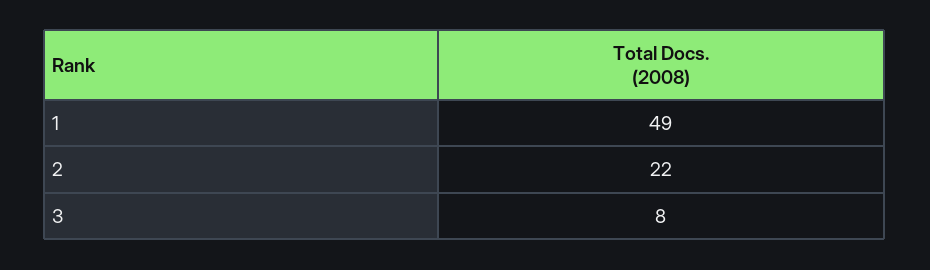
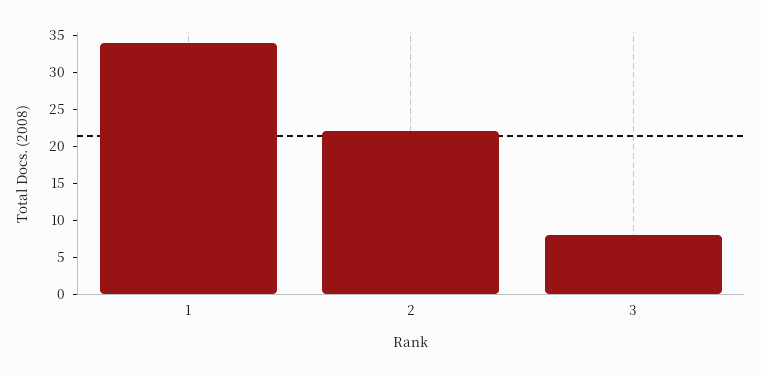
  {
-   "1": 49,
+   "1": 35,
    "2": 22,
    "3": 8
  }

